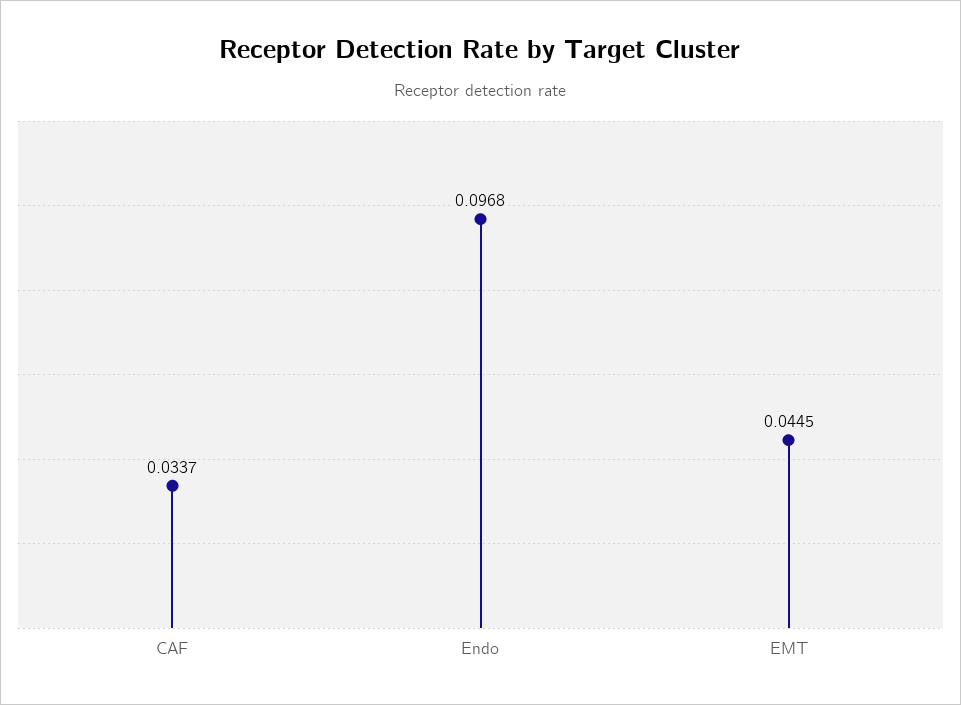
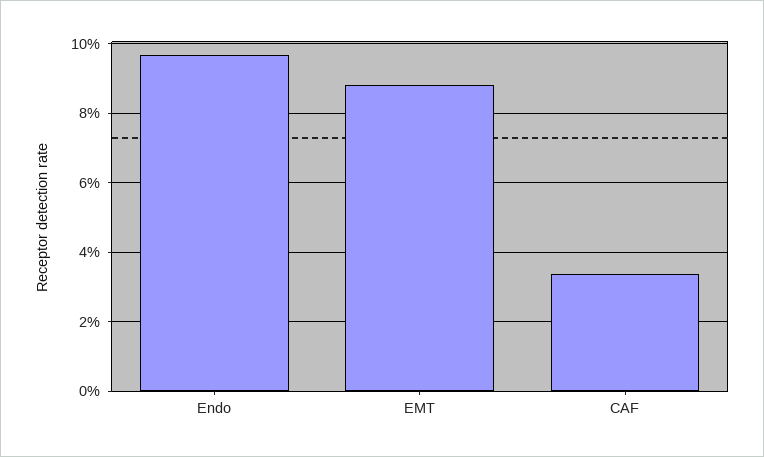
  {
    "CAF": 0.0337,
    "Endo": 0.0968,
-   "EMT": 0.0445
+   "EMT": 0.088
  }

